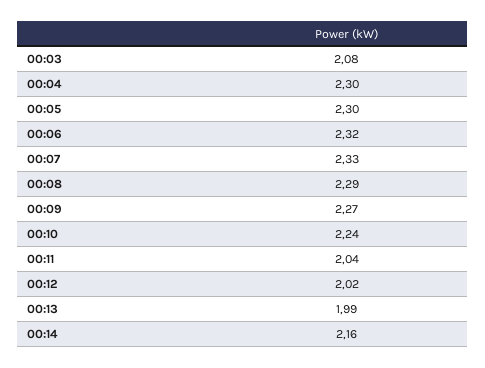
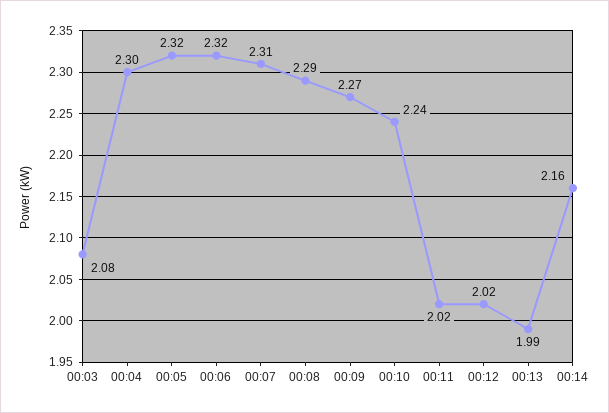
  {
    "00:03": 2.08,
    "00:04": 2.3,
-   "00:05": 2.3,
+   "00:05": 2.32,
    "00:06": 2.32,
-   "00:07": 2.33,
+   "00:07": 2.31,
    "00:08": 2.29,
    "00:09": 2.27,
    "00:10": 2.24,
-   "00:11": 2.04,
+   "00:11": 2.02,
    "00:12": 2.02,
    "00:13": 1.99,
    "00:14": 2.16
  }

